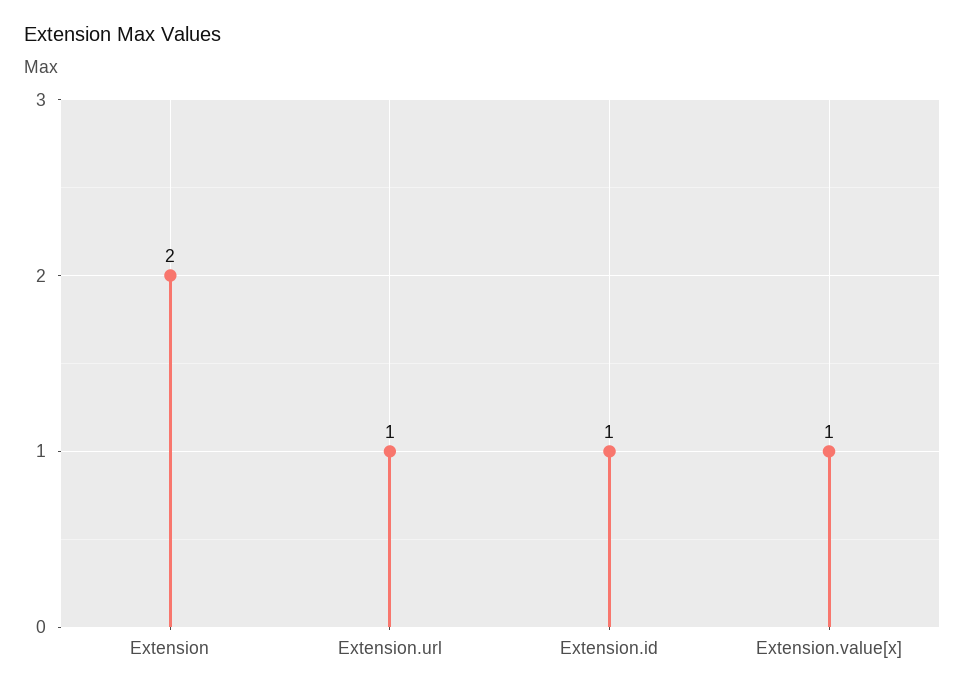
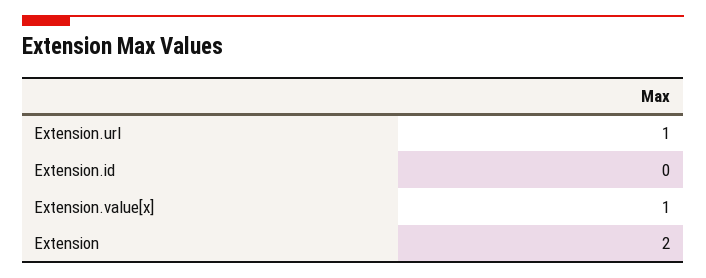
  {
    "Extension": 2,
    "Extension.url": 1,
-   "Extension.id": 1,
+   "Extension.id": 0,
    "Extension.value[x]": 1
  }

